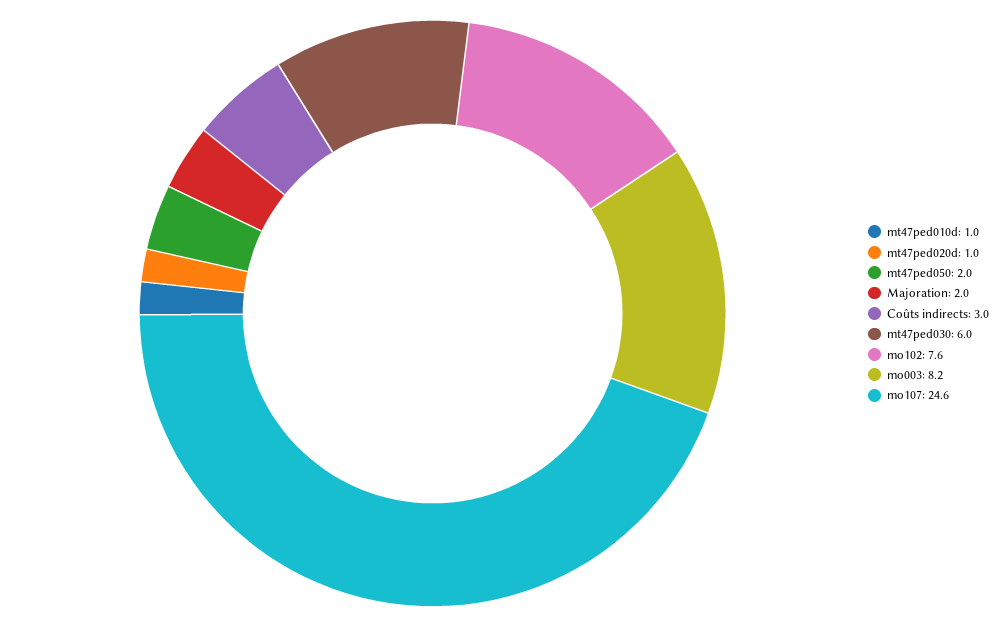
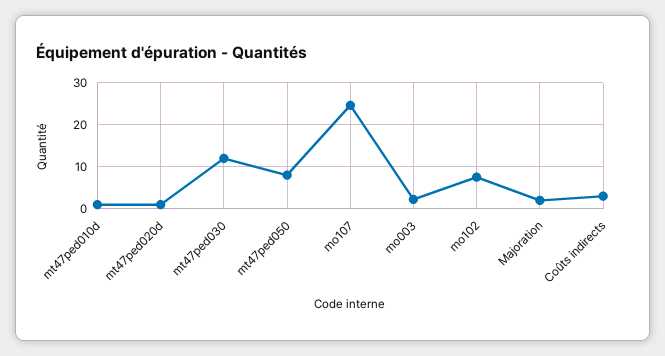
  {
    "mt47ped010d": 1,
    "mt47ped020d": 1,
-   "mt47ped050": 2,
+   "mt47ped050": 8,
    "Majoration": 2,
    "Coûts indirects": 3,
-   "mt47ped030": 6,
+   "mt47ped030": 12,
    "mo102": 7.6,
-   "mo003": 8.2,
+   "mo003": 2,
    "mo107": 24.6
  }

